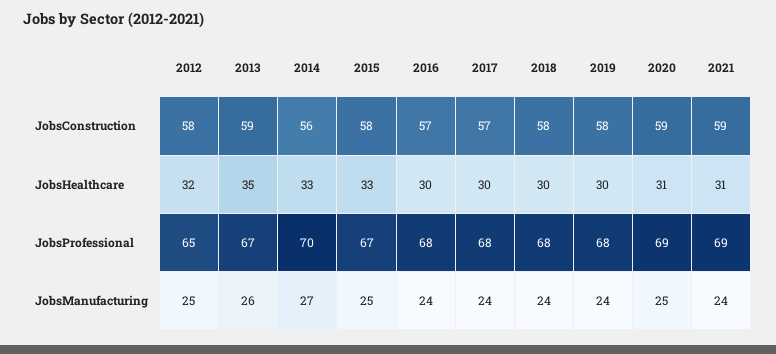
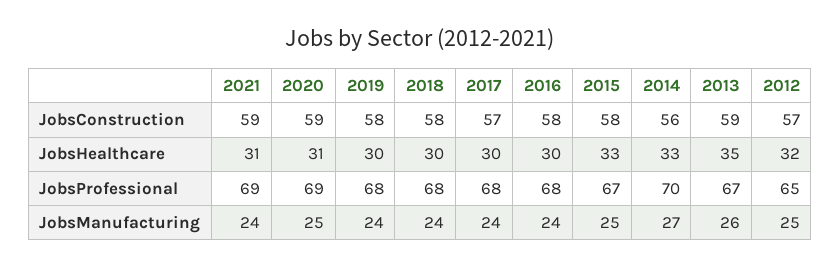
  {
    "2012": {
-     "JobsConstruction": 58,
+     "JobsConstruction": 57,
      "JobsHealthcare": 32,
      "JobsProfessional": 65,
      "JobsManufacturing": 25
    },
    "2013": {
      "JobsConstruction": 59,
      "JobsHealthcare": 35,
      "JobsProfessional": 67,
      "JobsManufacturing": 26
    },
    "2014": {
      "JobsConstruction": 56,
      "JobsHealthcare": 33,
      "JobsProfessional": 70,
      "JobsManufacturing": 27
    },
    "2015": {
      "JobsConstruction": 58,
      "JobsHealthcare": 33,
      "JobsProfessional": 67,
      "JobsManufacturing": 25
    },
    "2016": {
-     "JobsConstruction": 57,
+     "JobsConstruction": 58,
      "JobsHealthcare": 30,
      "JobsProfessional": 68,
      "JobsManufacturing": 24
    },
    "2017": {
      "JobsConstruction": 57,
      "JobsHealthcare": 30,
      "JobsProfessional": 68,
      "JobsManufacturing": 24
    },
    "2018": {
      "JobsConstruction": 58,
      "JobsHealthcare": 30,
      "JobsProfessional": 68,
      "JobsManufacturing": 24
    },
    "2019": {
      "JobsConstruction": 58,
      "JobsHealthcare": 30,
      "JobsProfessional": 68,
      "JobsManufacturing": 24
    },
    "2020": {
      "JobsConstruction": 59,
      "JobsHealthcare": 31,
      "JobsProfessional": 69,
      "JobsManufacturing": 25
    },
    "2021": {
      "JobsConstruction": 59,
      "JobsHealthcare": 31,
      "JobsProfessional": 69,
      "JobsManufacturing": 24
    }
  }

